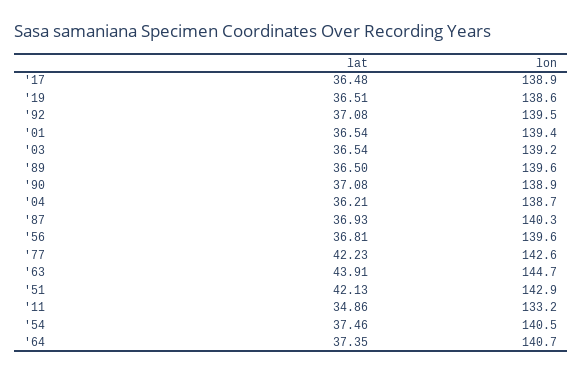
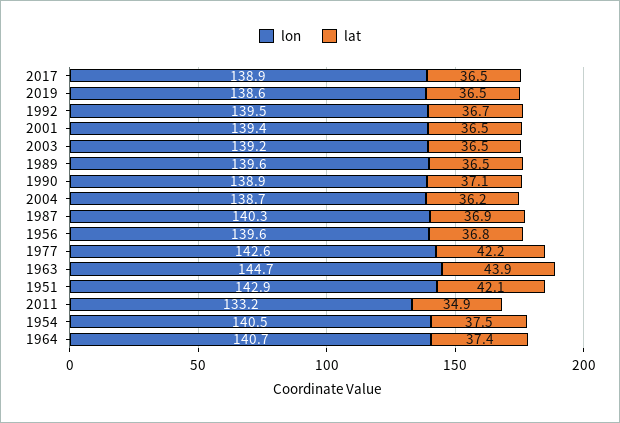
  {
    "lat": {
      "'17": 36.48,
      "'19": 36.51,
-     "'92": 37.08,
+     "'92": 36.7,
      "'01": 36.54,
      "'03": 36.54,
      "'89": 36.5,
      "'90": 37.08,
      "'04": 36.21,
      "'87": 36.93,
      "'56": 36.81,
      "'77": 42.23,
      "'63": 43.91,
      "'51": 42.13,
      "'11": 34.86,
      "'54": 37.46,
      "'64": 37.35
    },
    "lon": {
      "'17": 138.9,
      "'19": 138.6,
      "'92": 139.5,
      "'01": 139.4,
      "'03": 139.2,
      "'89": 139.6,
      "'90": 138.9,
      "'04": 138.7,
      "'87": 140.3,
      "'56": 139.6,
      "'77": 142.6,
      "'63": 144.7,
      "'51": 142.9,
      "'11": 133.2,
      "'54": 140.5,
      "'64": 140.7
    }
  }

